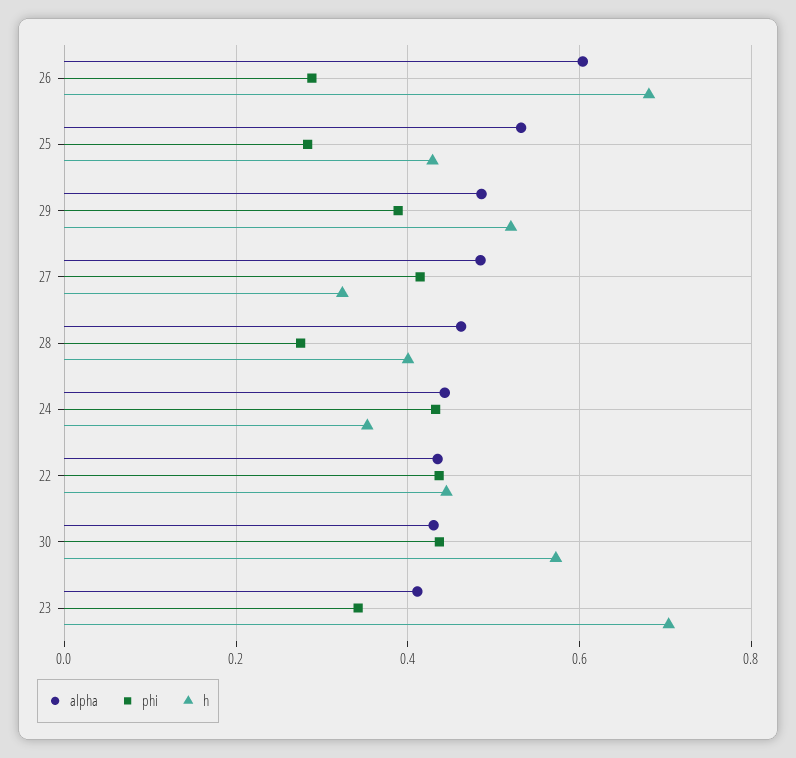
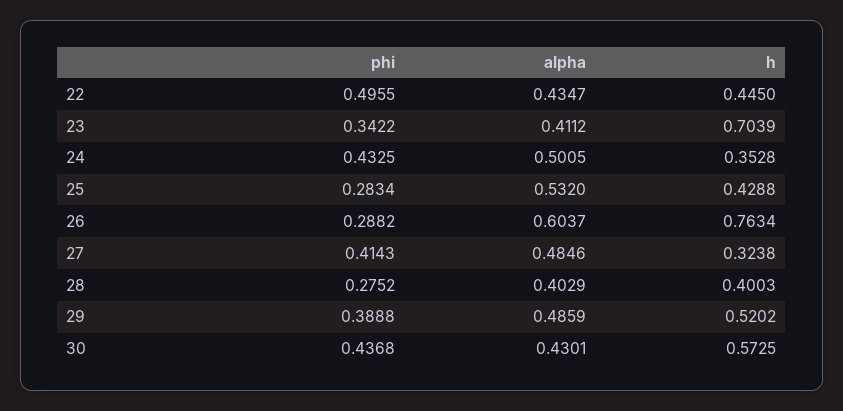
  {
    "alpha": {
      "26": 0.6037,
      "25": 0.532,
      "29": 0.4859,
      "27": 0.4846,
-     "28": 0.46,
+     "28": 0.4029,
-     "24": 0.44,
+     "24": 0.5005,
      "22": 0.4347,
      "30": 0.4301,
      "23": 0.4112
    },
    "phi": {
      "26": 0.2882,
      "25": 0.2834,
      "29": 0.3888,
      "27": 0.4143,
      "28": 0.2752,
      "24": 0.4325,
-     "22": 0.44,
+     "22": 0.4955,
      "30": 0.4368,
      "23": 0.3422
    },
    "h": {
-     "26": 0.68,
+     "26": 0.7634,
      "25": 0.4288,
      "29": 0.5202,
      "27": 0.3238,
      "28": 0.4003,
      "24": 0.3528,
      "22": 0.445,
      "30": 0.5725,
      "23": 0.7039
    }
  }

